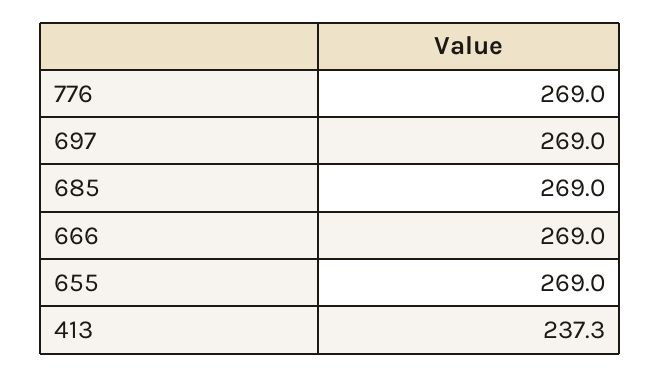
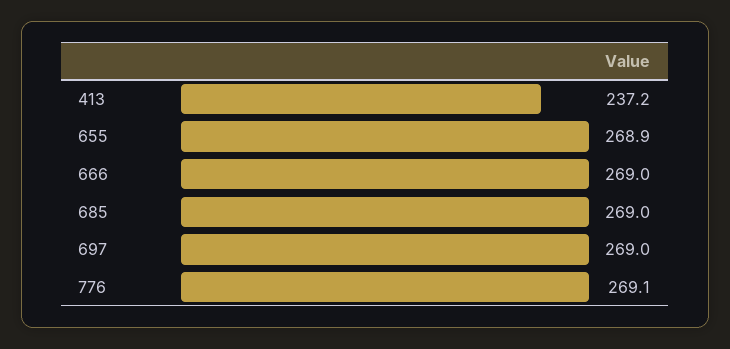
  {
-   "776": 269,
+   "776": 269.1,
    "697": 269,
    "685": 269,
    "666": 269,
-   "655": 269,
+   "655": 268.9,
-   "413": 237.3
+   "413": 237.2
  }

